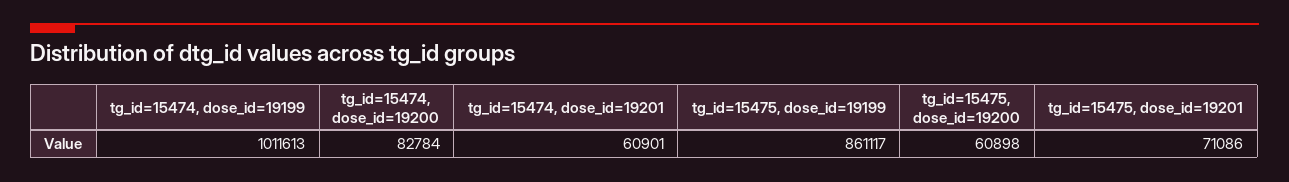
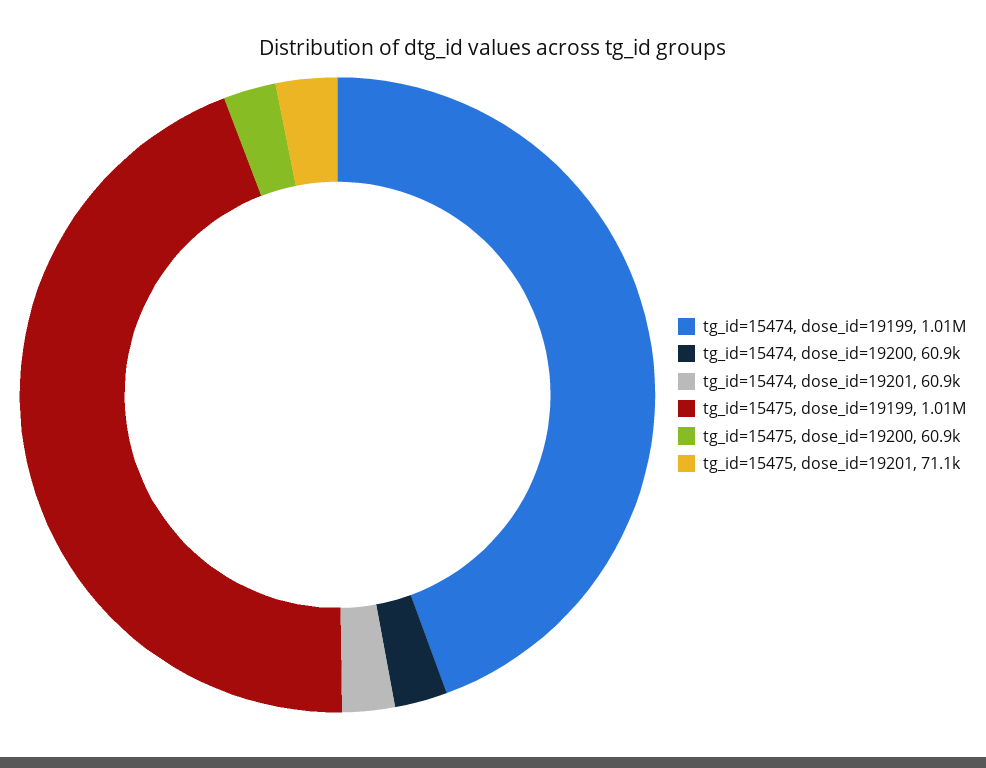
  {
    "tg_id=15474, dose_id=19199": 1011613,
-   "tg_id=15474, dose_id=19200": 82784,
+   "tg_id=15474, dose_id=19200": 60900,
    "tg_id=15474, dose_id=19201": 60901,
-   "tg_id=15475, dose_id=19199": 861117,
+   "tg_id=15475, dose_id=19199": 1010000,
    "tg_id=15475, dose_id=19200": 60898,
    "tg_id=15475, dose_id=19201": 71086
  }

